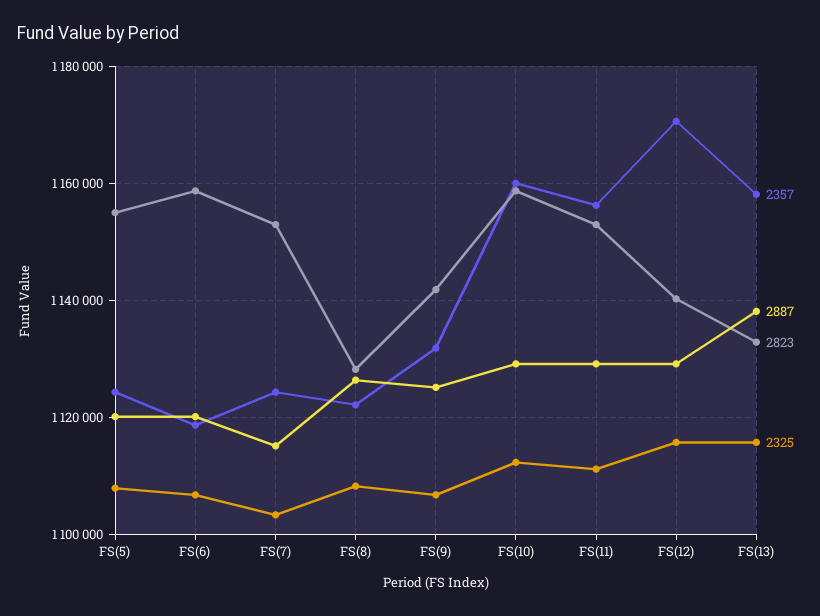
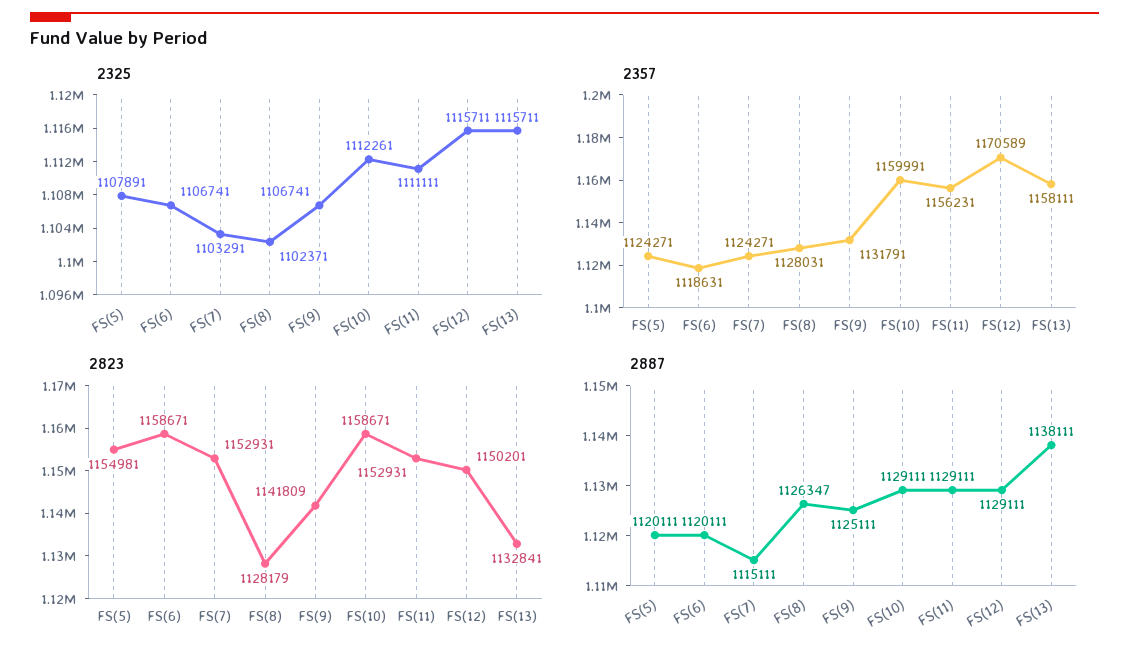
  {
    "2357": {
      "FS(5)": 1124271,
      "FS(6)": 1118631,
      "FS(7)": 1124271,
-     "FS(8)": 1122000,
+     "FS(8)": 1128031,
      "FS(9)": 1131791,
      "FS(10)": 1159991,
      "FS(11)": 1156231,
      "FS(12)": 1170589,
      "FS(13)": 1158111
    },
    "2887": {
      "FS(5)": 1120111,
      "FS(6)": 1120111,
      "FS(7)": 1115111,
      "FS(8)": 1126347,
      "FS(9)": 1125111,
      "FS(10)": 1129111,
      "FS(11)": 1129111,
      "FS(12)": 1129111,
      "FS(13)": 1138111
    },
    "2823": {
      "FS(5)": 1154981,
      "FS(6)": 1158671,
      "FS(7)": 1152931,
      "FS(8)": 1128179,
      "FS(9)": 1141809,
      "FS(10)": 1158671,
      "FS(11)": 1152931,
-     "FS(12)": 1140000,
+     "FS(12)": 1150201,
      "FS(13)": 1132841
    },
    "2325": {
      "FS(5)": 1107891,
      "FS(6)": 1106741,
      "FS(7)": 1103291,
-     "FS(8)": 1108000,
+     "FS(8)": 1102371,
      "FS(9)": 1106741,
      "FS(10)": 1112261,
      "FS(11)": 1111111,
      "FS(12)": 1115711,
      "FS(13)": 1115711
    }
  }

